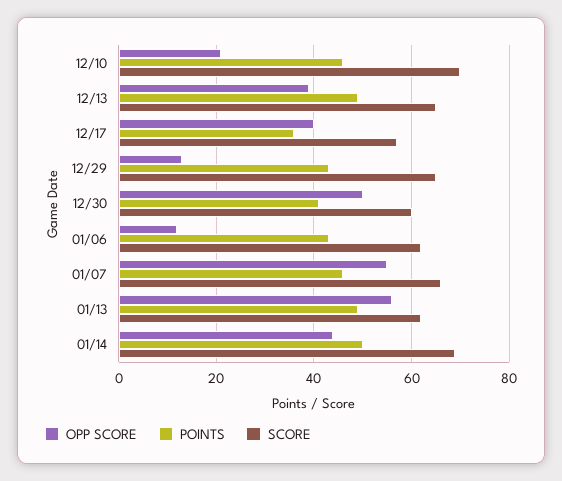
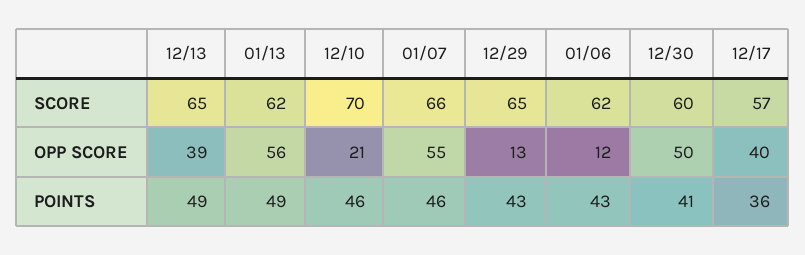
  {
    "OPP SCORE": {
      "12/10": 21,
      "12/13": 39,
      "12/17": 40,
      "12/29": 13,
      "12/30": 50,
      "01/06": 12,
      "01/07": 55,
-     "01/13": 56,
+     "01/13": 56
-     "01/14": 45
    },
    "POINTS": {
      "12/10": 46,
      "12/13": 49,
      "12/17": 36,
      "12/29": 43,
      "12/30": 41,
      "01/06": 43,
      "01/07": 46,
-     "01/13": 49,
+     "01/13": 49
-     "01/14": 50
    },
    "SCORE": {
      "12/10": 70,
      "12/13": 65,
      "12/17": 57,
      "12/29": 65,
      "12/30": 60,
      "01/06": 62,
      "01/07": 66,
-     "01/13": 62,
+     "01/13": 62
-     "01/14": 70
    }
  }

